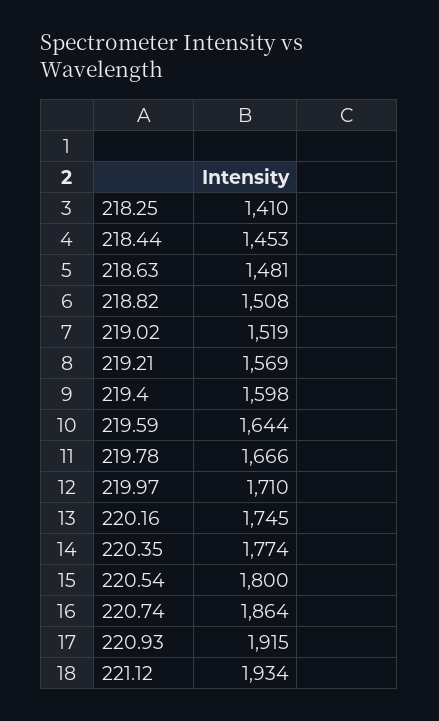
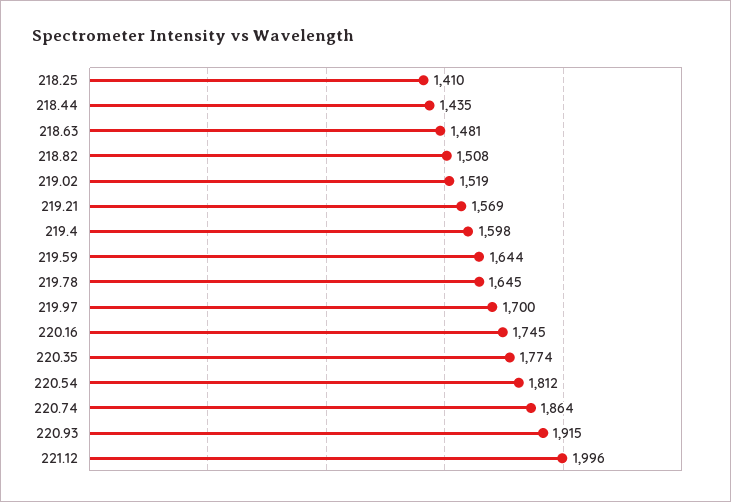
  {
    "218.25": 1410,
-   "218.44": 1453,
+   "218.44": 1435,
    "218.63": 1481,
    "218.82": 1508,
    "219.02": 1519,
    "219.21": 1569,
    "219.4": 1598,
    "219.59": 1644,
-   "219.78": 1666,
+   "219.78": 1645,
-   "219.97": 1710,
+   "219.97": 1700,
    "220.16": 1745,
    "220.35": 1774,
-   "220.54": 1800,
+   "220.54": 1812,
    "220.74": 1864,
    "220.93": 1915,
-   "221.12": 1934
+   "221.12": 1996
  }

